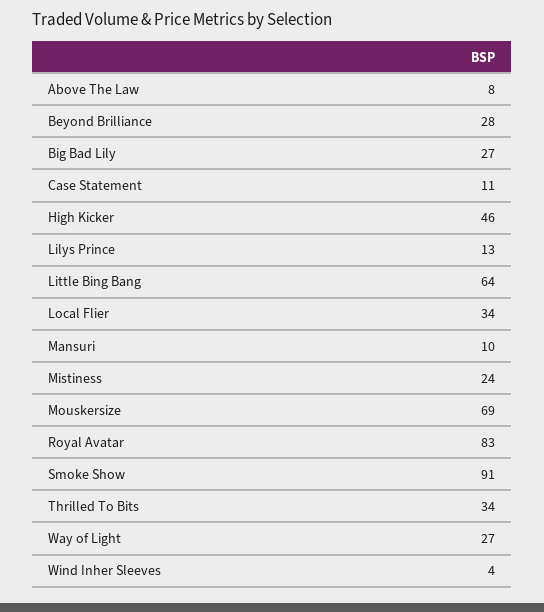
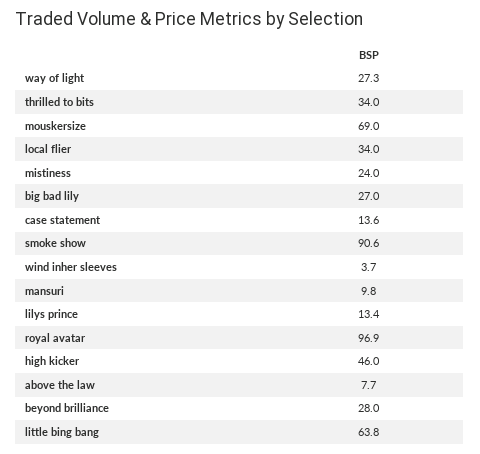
  {
    "Above The Law": 7.7,
    "Beyond Brilliance": 28,
    "Big Bad Lily": 27,
-   "Case Statement": 11,
+   "Case Statement": 13.6,
    "High Kicker": 46,
    "Lilys Prince": 13.4,
    "Little Bing Bang": 63.8,
    "Local Flier": 34,
    "Mansuri": 9.8,
    "Mistiness": 24,
    "Mouskersize": 69,
-   "Royal Avatar": 83,
+   "Royal Avatar": 96.9,
    "Smoke Show": 90.6,
    "Thrilled To Bits": 34,
    "Way of Light": 27.3,
    "Wind Inher Sleeves": 3.7
  }

